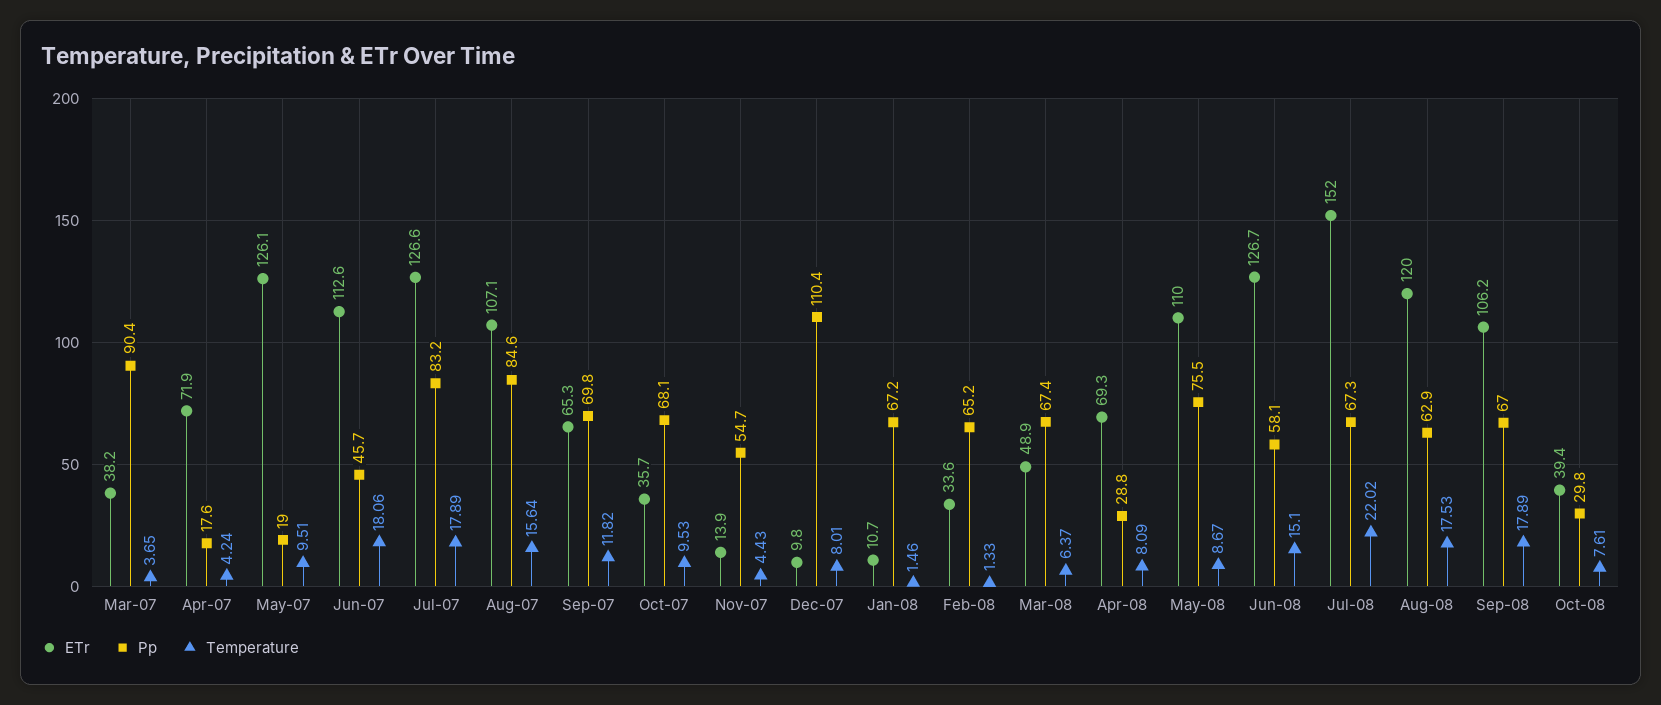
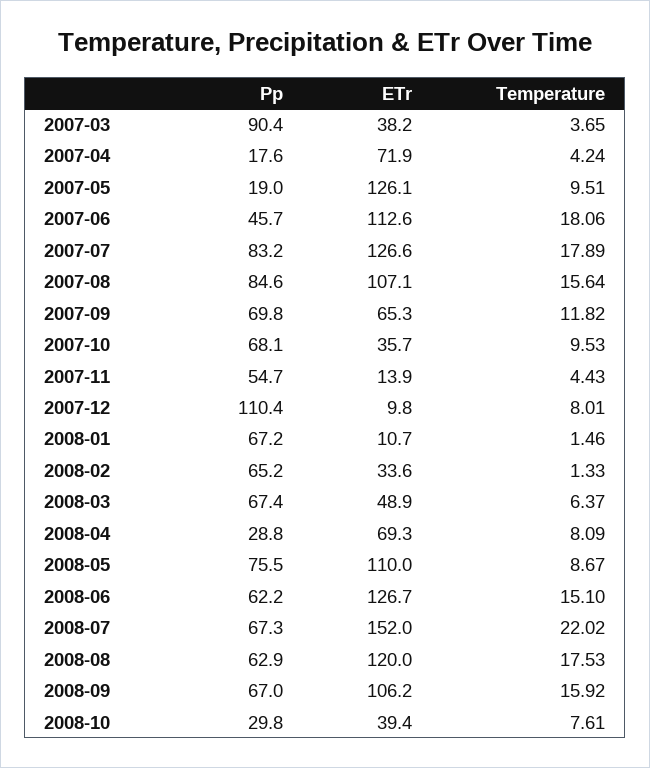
  {
    "ETr": {
      "Mar-07": 38.2,
      "Apr-07": 71.9,
      "May-07": 126.1,
      "Jun-07": 112.6,
      "Jul-07": 126.6,
      "Aug-07": 107.1,
      "Sep-07": 65.3,
      "Oct-07": 35.7,
      "Nov-07": 13.9,
      "Dec-07": 9.8,
      "Jan-08": 10.7,
      "Feb-08": 33.6,
      "Mar-08": 48.9,
      "Apr-08": 69.3,
      "May-08": 110,
      "Jun-08": 126.7,
      "Jul-08": 152,
      "Aug-08": 120,
      "Sep-08": 106.2,
      "Oct-08": 39.4
    },
    "Pp": {
      "Mar-07": 90.4,
      "Apr-07": 17.6,
      "May-07": 19,
      "Jun-07": 45.7,
      "Jul-07": 83.2,
      "Aug-07": 84.6,
      "Sep-07": 69.8,
      "Oct-07": 68.1,
      "Nov-07": 54.7,
      "Dec-07": 110.4,
      "Jan-08": 67.2,
      "Feb-08": 65.2,
      "Mar-08": 67.4,
      "Apr-08": 28.8,
      "May-08": 75.5,
-     "Jun-08": 58.1,
+     "Jun-08": 62.2,
      "Jul-08": 67.3,
      "Aug-08": 62.9,
      "Sep-08": 67,
      "Oct-08": 29.8
    },
    "Temperature": {
      "Mar-07": 3.65,
      "Apr-07": 4.24,
      "May-07": 9.51,
      "Jun-07": 18.06,
      "Jul-07": 17.89,
      "Aug-07": 15.64,
      "Sep-07": 11.82,
      "Oct-07": 9.53,
      "Nov-07": 4.43,
      "Dec-07": 8.01,
      "Jan-08": 1.46,
      "Feb-08": 1.33,
      "Mar-08": 6.37,
      "Apr-08": 8.09,
      "May-08": 8.67,
      "Jun-08": 15.1,
      "Jul-08": 22.02,
      "Aug-08": 17.53,
-     "Sep-08": 17.89,
+     "Sep-08": 15.92,
      "Oct-08": 7.61
    }
  }

